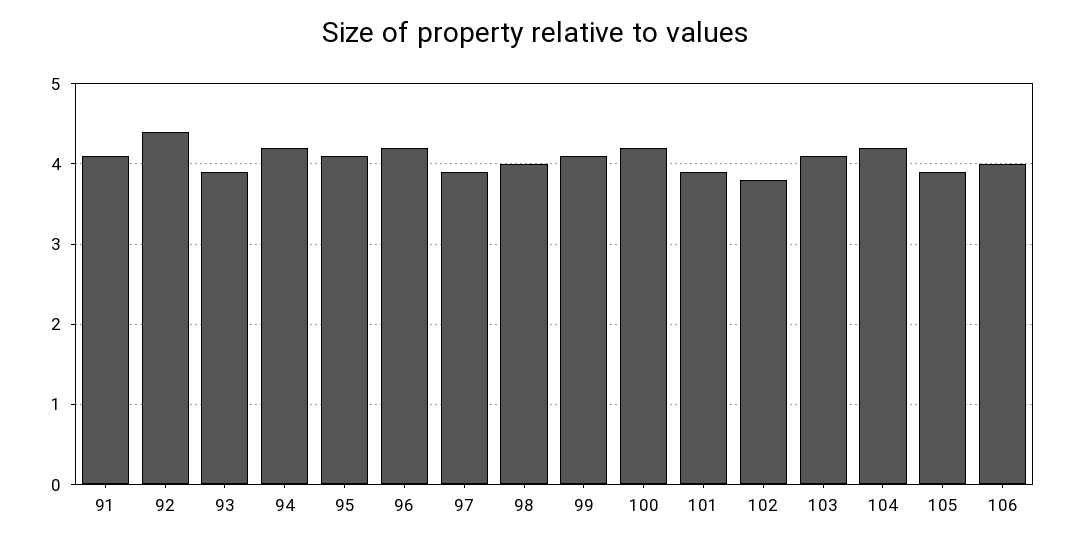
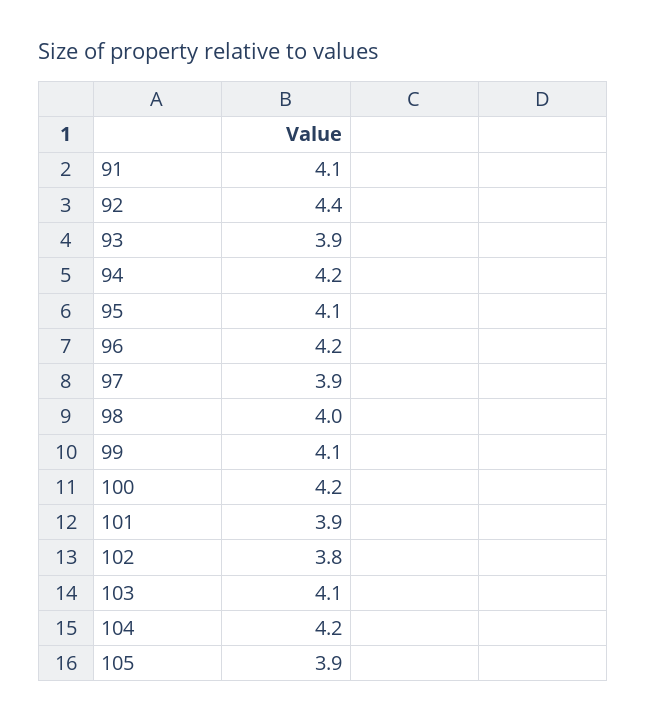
  {
    "91": 4.1,
    "92": 4.4,
    "93": 3.9,
    "94": 4.2,
    "95": 4.1,
    "96": 4.2,
    "97": 3.9,
    "98": 4,
    "99": 4.1,
    "100": 4.2,
    "101": 3.9,
    "102": 3.8,
    "103": 4.1,
    "104": 4.2,
-   "105": 3.9,
+   "105": 3.9
-   "106": 4
  }

